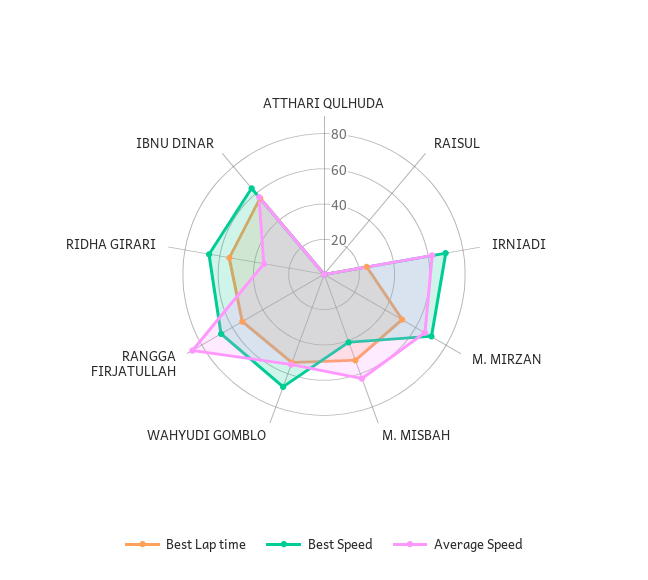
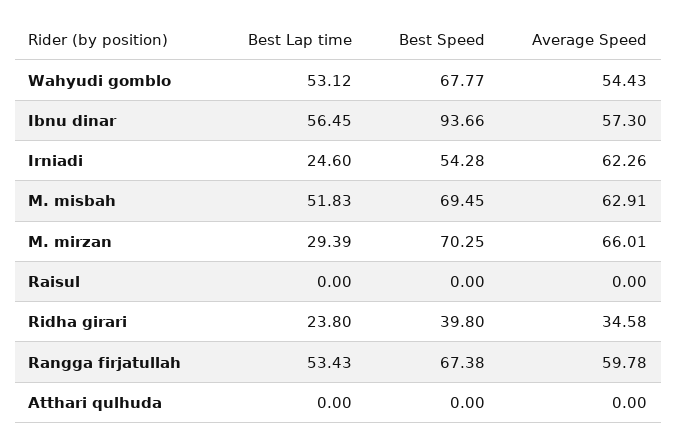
  {
    "Best Lap time": {
      "ATTHARI QULHUDA": 0,
      "RAISUL": 0,
      "IRNIADI": 24.6,
-     "M. MIRZAN": 50,
+     "M. MIRZAN": 29.39,
      "M. MISBAH": 51.83,
      "WAHYUDI GOMBLO": 53.12,
      "RANGGA FIRJATULLAH": 53.43,
-     "RIDHA GIRARI": 55,
+     "RIDHA GIRARI": 23.8,
      "IBNU DINAR": 56.45
    },
    "Best Speed": {
      "ATTHARI QULHUDA": 0,
      "RAISUL": 0,
-     "IRNIADI": 70,
+     "IRNIADI": 54.28,
      "M. MIRZAN": 70.25,
-     "M. MISBAH": 40,
+     "M. MISBAH": 69.45,
      "WAHYUDI GOMBLO": 67.77,
      "RANGGA FIRJATULLAH": 67.38,
-     "RIDHA GIRARI": 65,
+     "RIDHA GIRARI": 39.8,
-     "IBNU DINAR": 65
+     "IBNU DINAR": 93.66
    },
    "Average Speed": {
      "ATTHARI QULHUDA": 0,
      "RAISUL": 0,
      "IRNIADI": 62.26,
      "M. MIRZAN": 66.01,
      "M. MISBAH": 62.91,
      "WAHYUDI GOMBLO": 54.43,
-     "RANGGA FIRJATULLAH": 85,
+     "RANGGA FIRJATULLAH": 59.78,
      "RIDHA GIRARI": 34.58,
      "IBNU DINAR": 57.3
    }
  }

